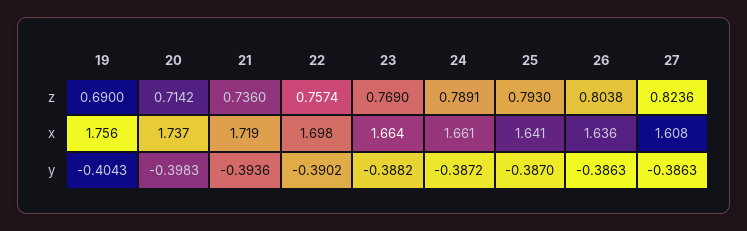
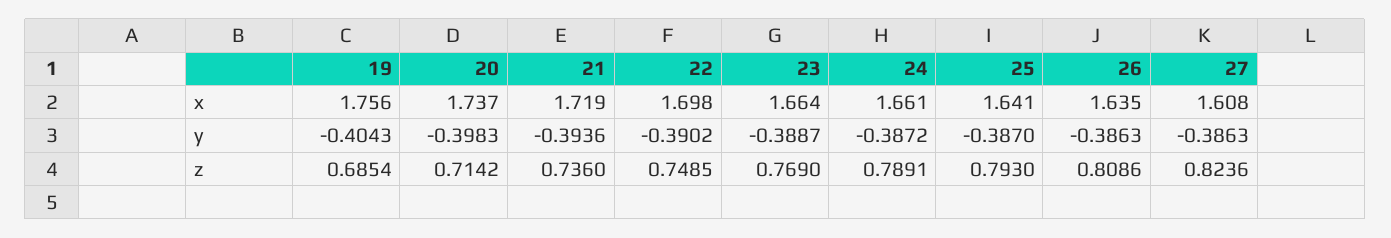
  {
    "19": {
-     "z": 0.69,
+     "z": 0.6854,
      "x": 1.756,
      "y": -0.4043
    },
    "20": {
      "z": 0.7142,
      "x": 1.737,
      "y": -0.3983
    },
    "21": {
      "z": 0.736,
      "x": 1.719,
      "y": -0.3936
    },
    "22": {
-     "z": 0.7574,
+     "z": 0.7485,
      "x": 1.698,
      "y": -0.3902
    },
    "23": {
      "z": 0.769,
      "x": 1.664,
-     "y": -0.3882
+     "y": -0.3887
    },
    "24": {
      "z": 0.7891,
      "x": 1.661,
      "y": -0.3872
    },
    "25": {
      "z": 0.793,
      "x": 1.641,
      "y": -0.387
    },
    "26": {
-     "z": 0.8038,
+     "z": 0.8086,
-     "x": 1.636,
+     "x": 1.635,
      "y": -0.3863
    },
    "27": {
      "z": 0.8236,
      "x": 1.608,
      "y": -0.3863
    }
  }

